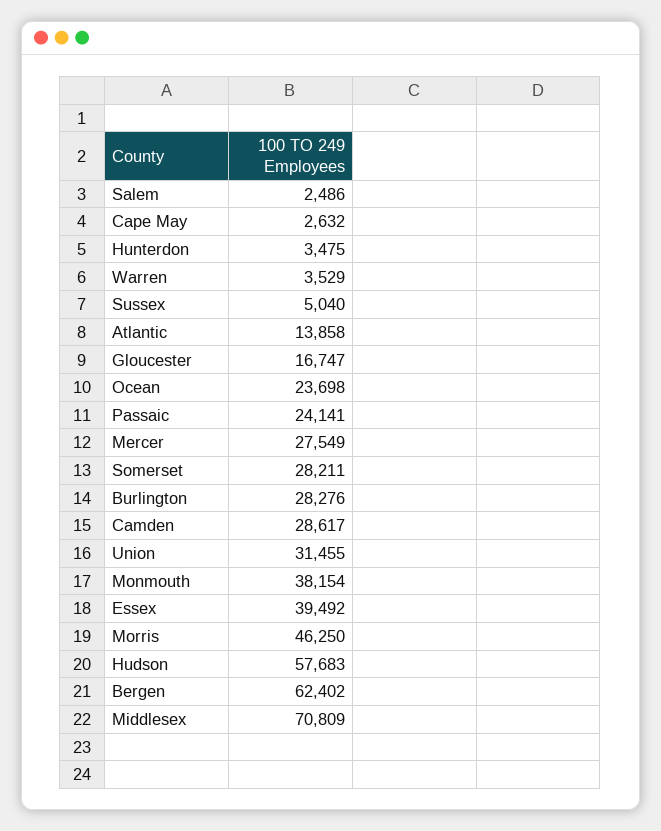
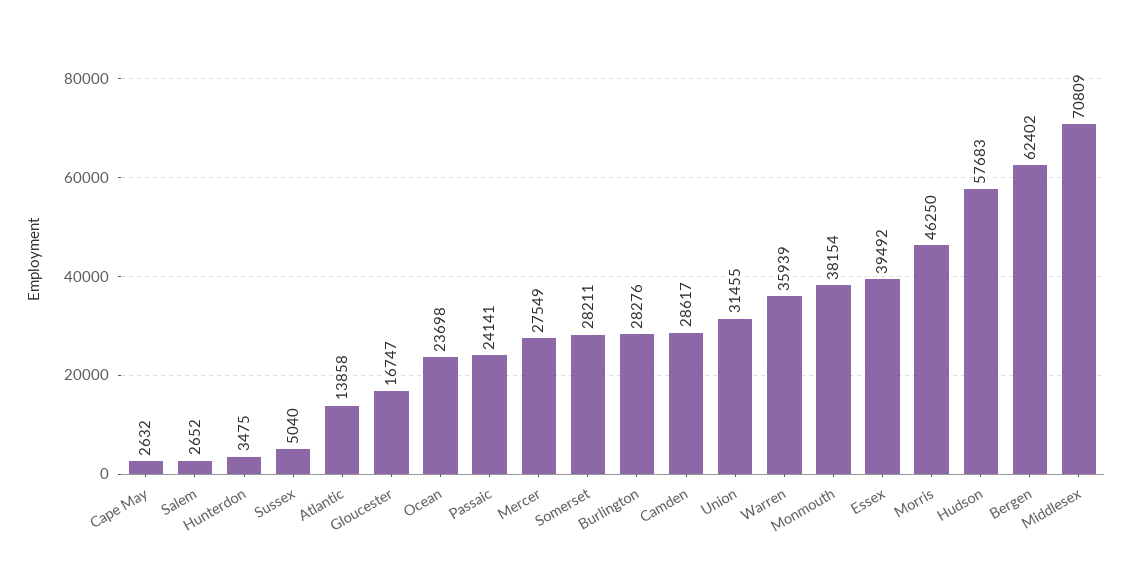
  {
-   "Salem": 2486,
+   "Salem": 2652,
    "Cape May": 2632,
    "Hunterdon": 3475,
-   "Warren": 3529,
+   "Warren": 35939,
    "Sussex": 5040,
    "Atlantic": 13858,
    "Gloucester": 16747,
    "Ocean": 23698,
    "Passaic": 24141,
    "Mercer": 27549,
    "Somerset": 28211,
    "Burlington": 28276,
    "Camden": 28617,
    "Union": 31455,
    "Monmouth": 38154,
    "Essex": 39492,
    "Morris": 46250,
    "Hudson": 57683,
    "Bergen": 62402,
    "Middlesex": 70809
  }

